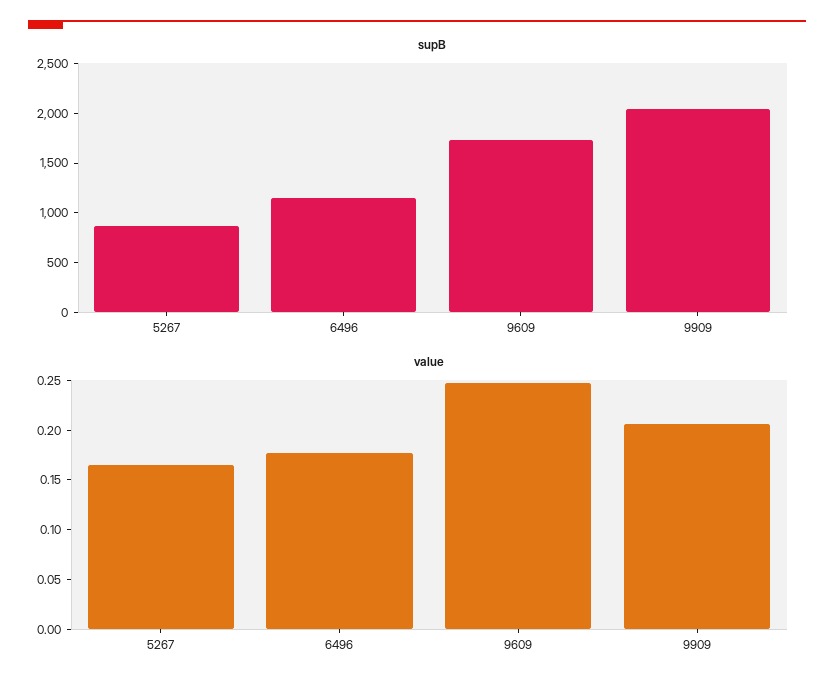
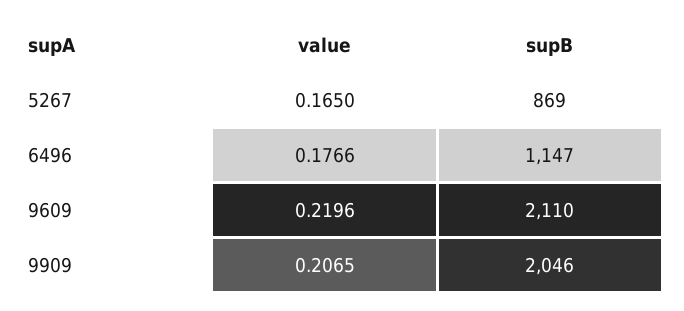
  {
    "supB": {
      "5267": 869,
      "6496": 1147,
-     "9609": 1700,
+     "9609": 2110,
      "9909": 2046
    },
    "value": {
      "5267": 0.165,
      "6496": 0.1766,
-     "9609": 0.25,
+     "9609": 0.2196,
      "9909": 0.2065
    }
  }

